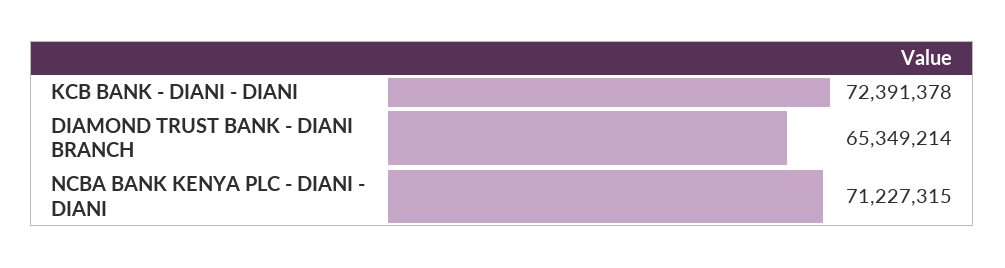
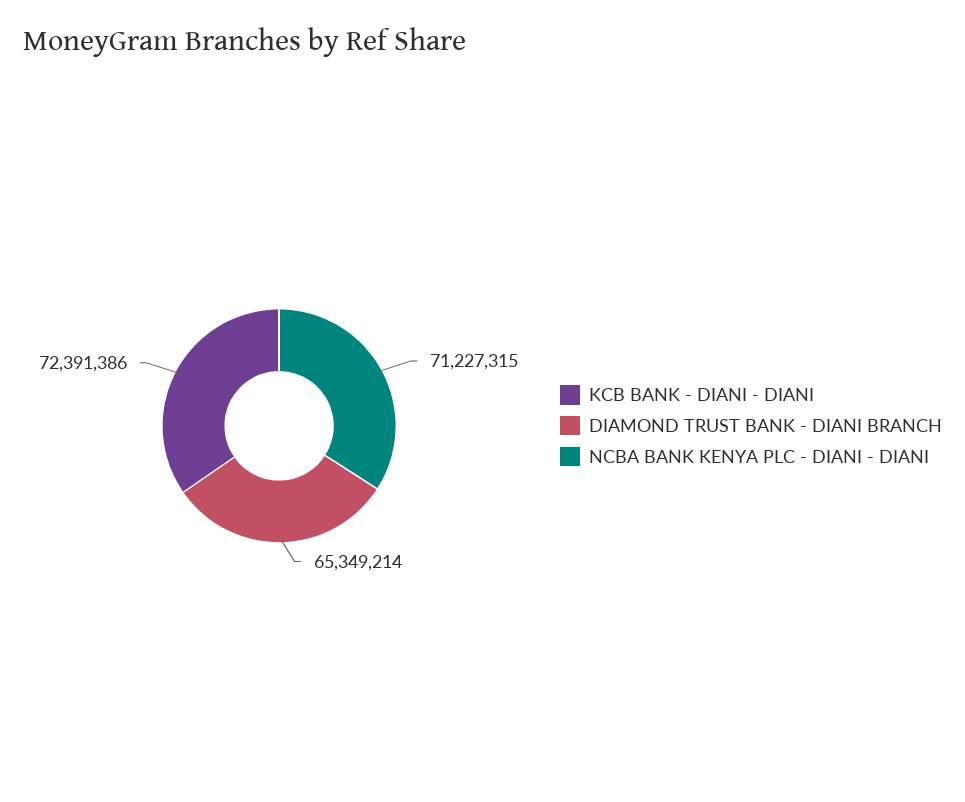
  {
-   "KCB BANK - DIANI - DIANI": 72391378,
+   "KCB BANK - DIANI - DIANI": 72391386,
    "DIAMOND TRUST BANK - DIANI BRANCH": 65349214,
    "NCBA BANK KENYA PLC - DIANI - DIANI": 71227315
  }

